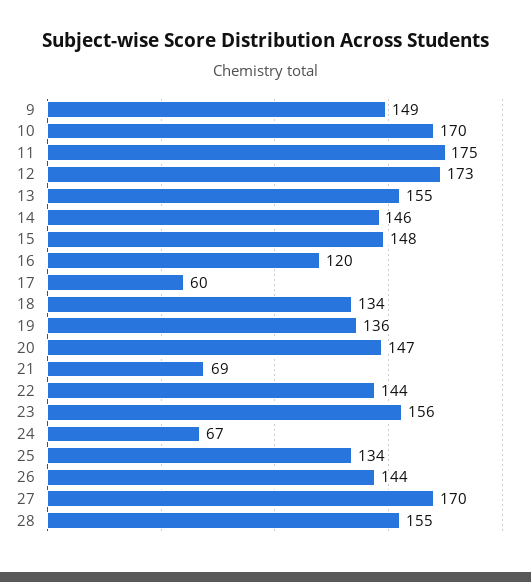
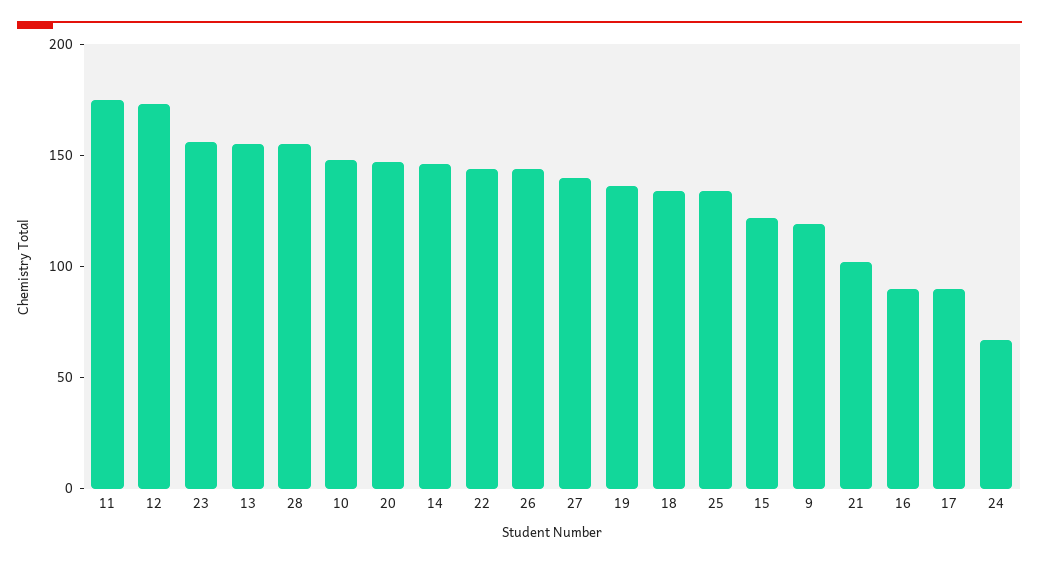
  {
-   "9": 149,
+   "9": 120,
-   "10": 170,
+   "10": 150,
    "11": 175,
    "12": 173,
    "13": 155,
    "14": 146,
-   "15": 148,
+   "15": 120,
-   "16": 120,
+   "16": 90,
-   "17": 60,
+   "17": 90,
    "18": 134,
    "19": 136,
    "20": 147,
-   "21": 69,
+   "21": 100,
    "22": 144,
    "23": 156,
    "24": 67,
    "25": 134,
    "26": 144,
-   "27": 170,
+   "27": 140,
    "28": 155
  }

